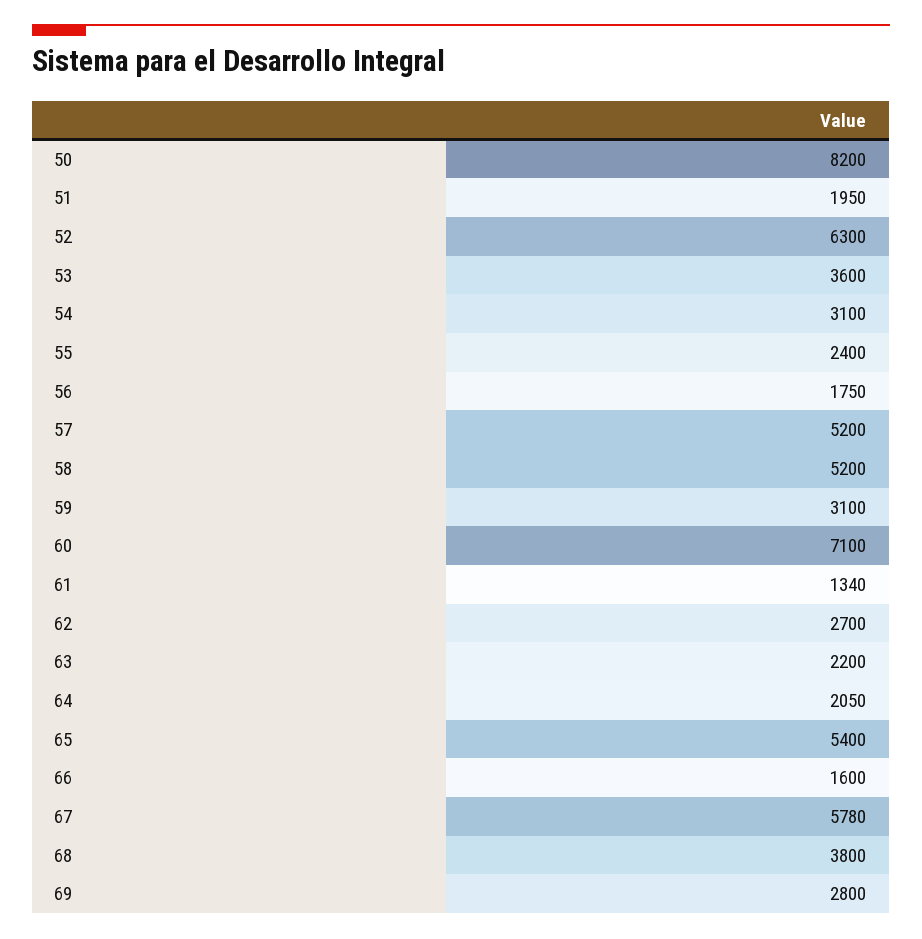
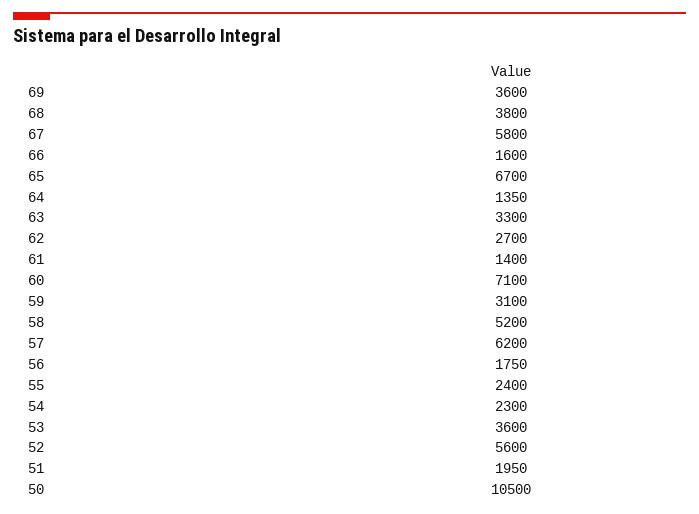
  {
-   "50": 8200,
+   "50": 10500,
    "51": 1950,
-   "52": 6300,
+   "52": 5600,
    "53": 3600,
-   "54": 3100,
+   "54": 2300,
    "55": 2400,
    "56": 1750,
-   "57": 5200,
+   "57": 6200,
    "58": 5200,
    "59": 3100,
    "60": 7100,
-   "61": 1340,
+   "61": 1400,
    "62": 2700,
-   "63": 2200,
+   "63": 3300,
-   "64": 2050,
+   "64": 1350,
-   "65": 5400,
+   "65": 6700,
    "66": 1600,
-   "67": 5780,
+   "67": 5800,
    "68": 3800,
-   "69": 2800
+   "69": 3600
  }

